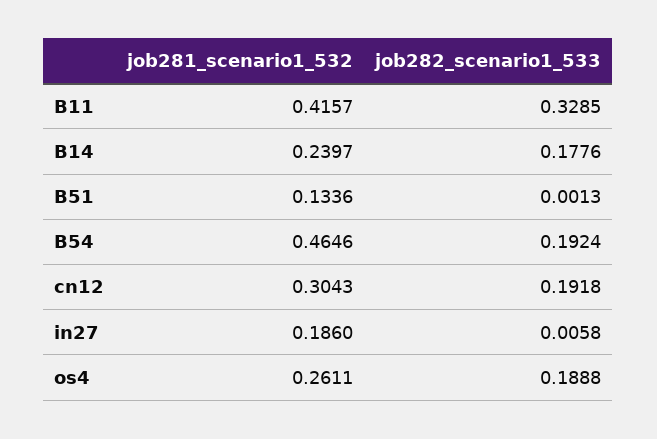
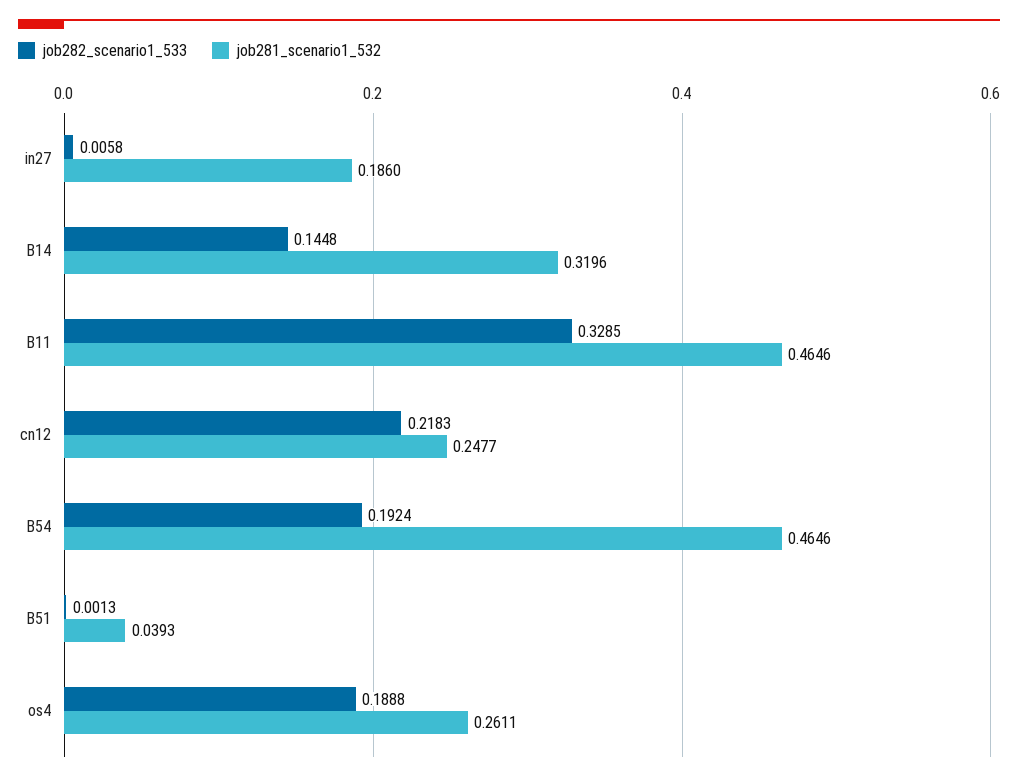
  {
    "job281_scenario1_532": {
-     "B11": 0.4157,
+     "B11": 0.4646,
-     "B14": 0.2397,
+     "B14": 0.3196,
-     "B51": 0.1336,
+     "B51": 0.0393,
      "B54": 0.4646,
-     "cn12": 0.3043,
+     "cn12": 0.2477,
      "in27": 0.186,
      "os4": 0.2611
    },
    "job282_scenario1_533": {
      "B11": 0.3285,
-     "B14": 0.1776,
+     "B14": 0.1448,
      "B51": 0.0013,
      "B54": 0.1924,
-     "cn12": 0.1918,
+     "cn12": 0.2183,
      "in27": 0.0058,
      "os4": 0.1888
    }
  }

